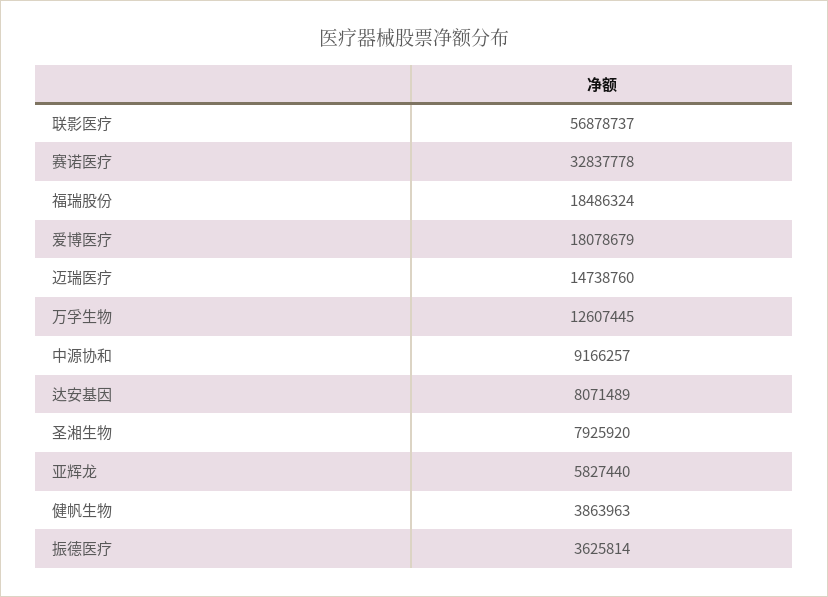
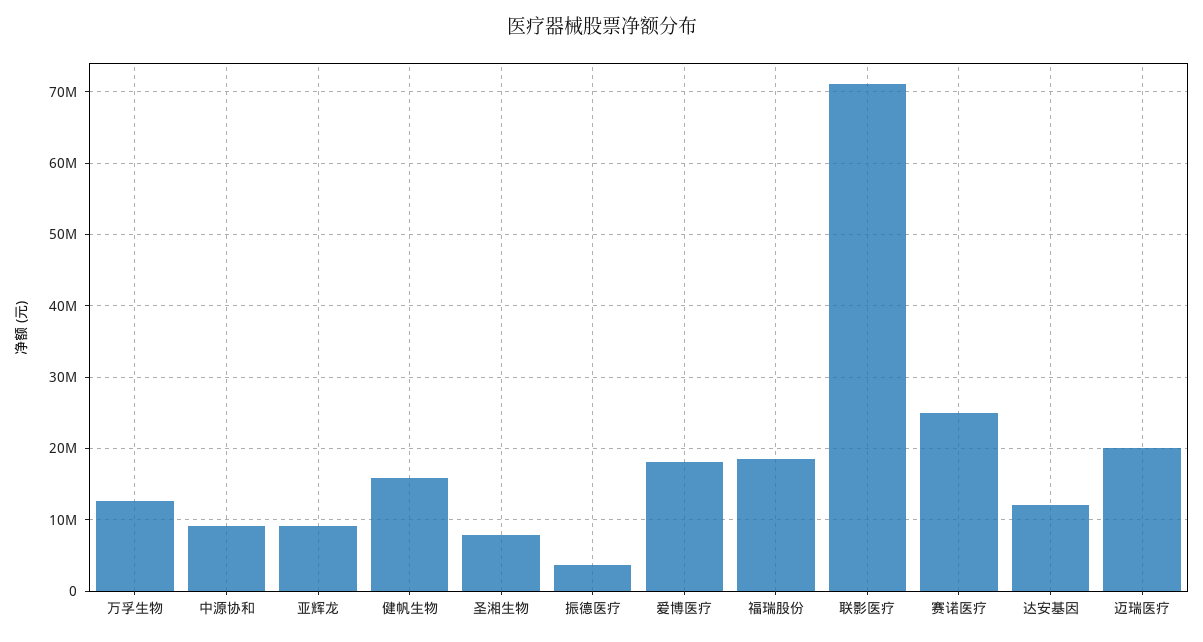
  {
-   "联影医疗": 56878737,
+   "联影医疗": 71000000,
-   "赛诺医疗": 32837778,
+   "赛诺医疗": 25000000,
    "福瑞股份": 18486324,
    "爱博医疗": 18078679,
-   "迈瑞医疗": 14738760,
+   "迈瑞医疗": 20000000,
    "万孚生物": 12607445,
    "中源协和": 9166257,
-   "达安基因": 8071489,
+   "达安基因": 12000000,
    "圣湘生物": 7925920,
-   "亚辉龙": 5827440,
+   "亚辉龙": 9000000,
-   "健帆生物": 3863963,
+   "健帆生物": 16000000,
    "振德医疗": 3625814
  }

